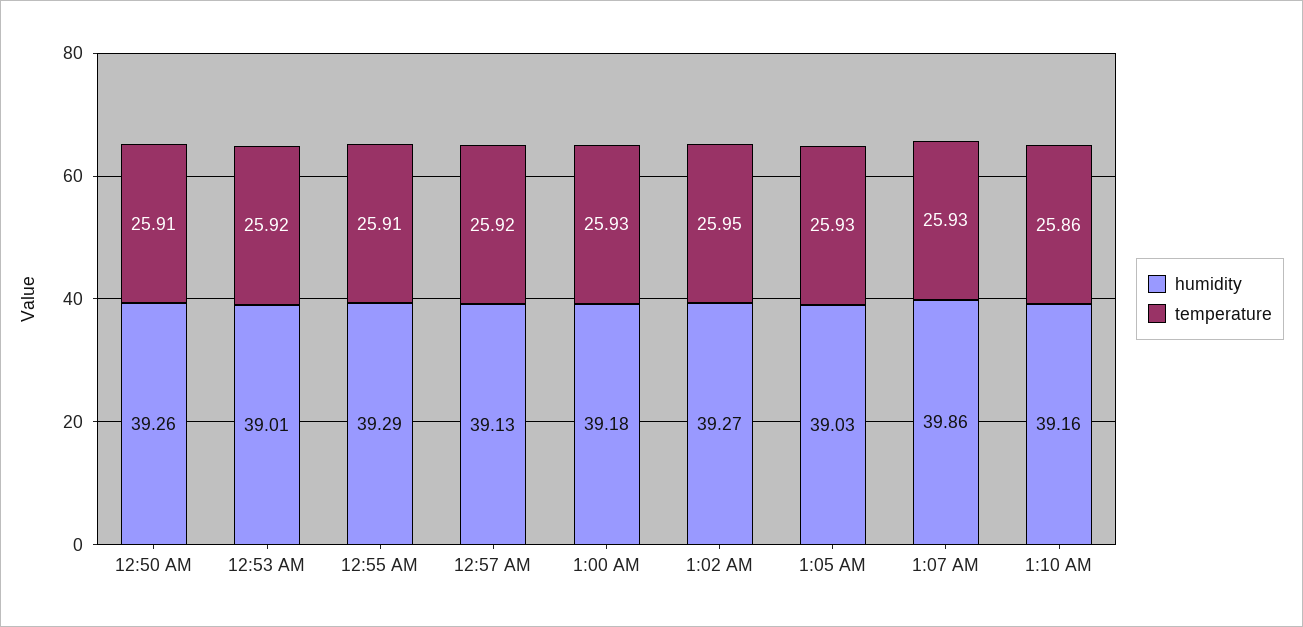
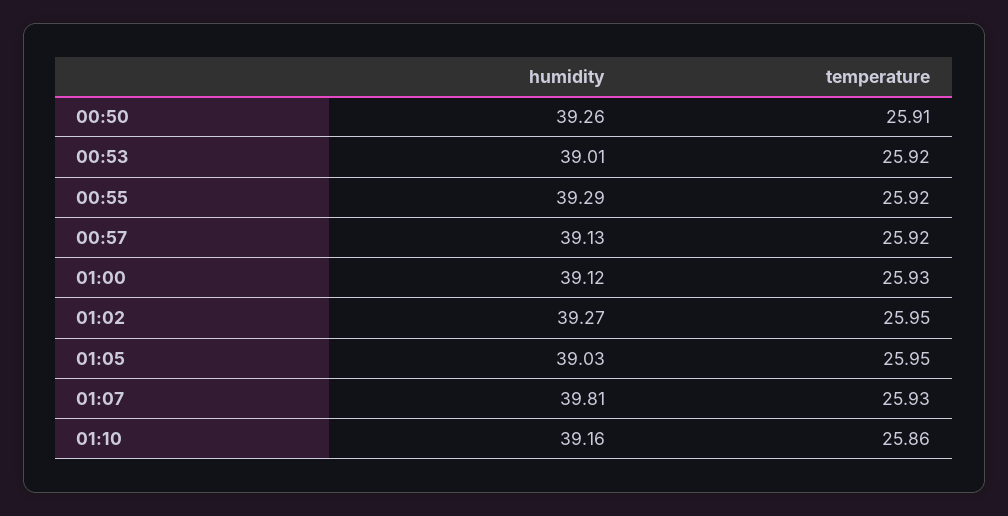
  {
    "humidity": {
      "12:50 AM": 39.26,
      "12:53 AM": 39.01,
      "12:55 AM": 39.29,
      "12:57 AM": 39.13,
-     "1:00 AM": 39.18,
+     "1:00 AM": 39.12,
      "1:02 AM": 39.27,
      "1:05 AM": 39.03,
-     "1:07 AM": 39.86,
+     "1:07 AM": 39.81,
      "1:10 AM": 39.16
    },
    "temperature": {
      "12:50 AM": 25.91,
      "12:53 AM": 25.92,
-     "12:55 AM": 25.91,
+     "12:55 AM": 25.92,
      "12:57 AM": 25.92,
      "1:00 AM": 25.93,
      "1:02 AM": 25.95,
-     "1:05 AM": 25.93,
+     "1:05 AM": 25.95,
      "1:07 AM": 25.93,
      "1:10 AM": 25.86
    }
  }

